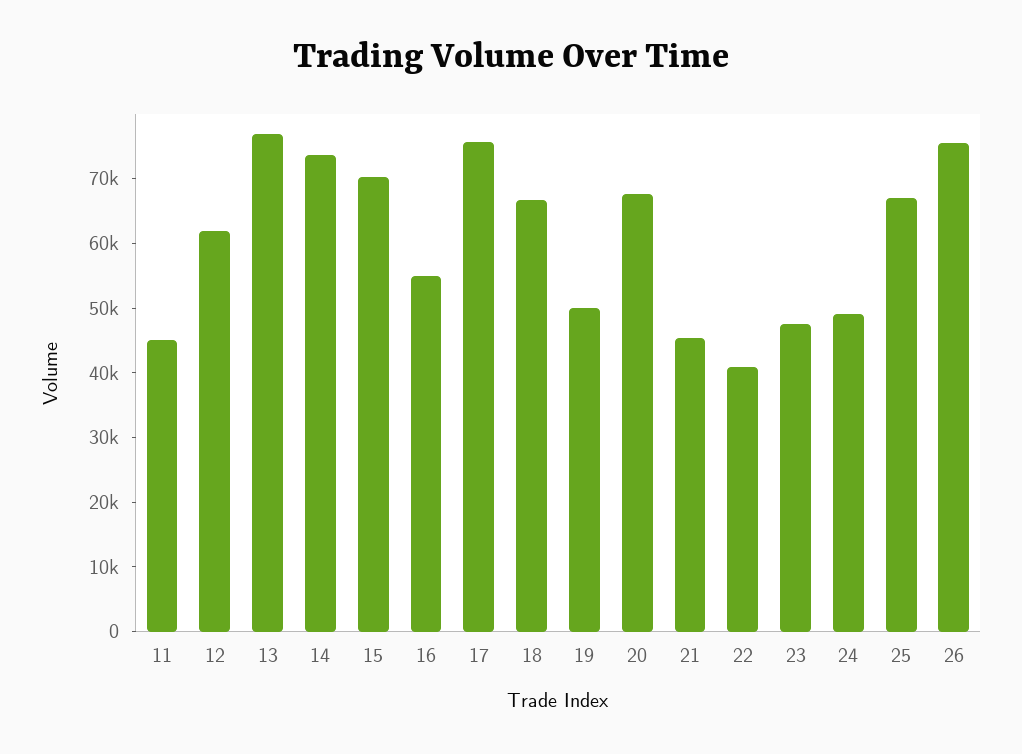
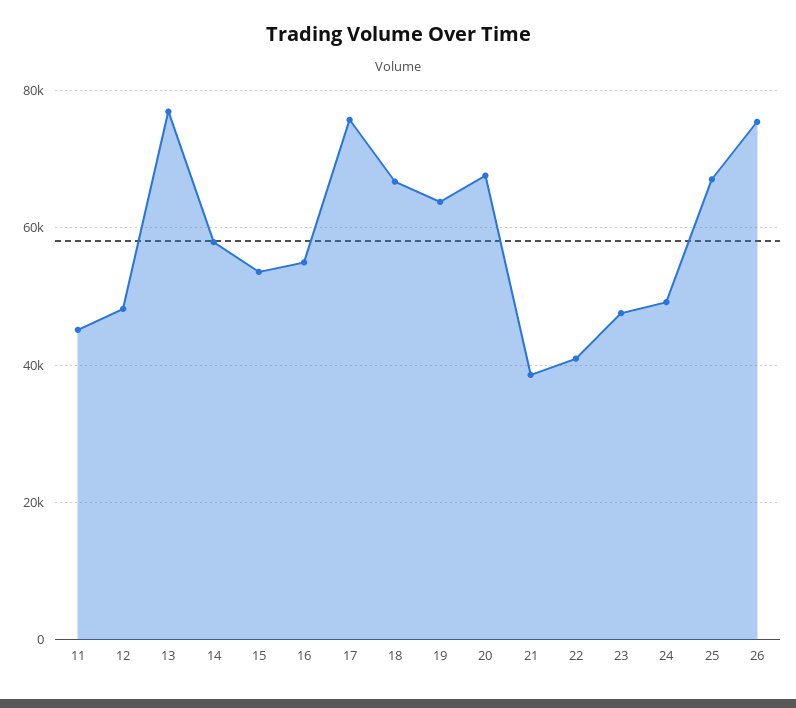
  {
    "11": 46000,
-   "12": 62000,
+   "12": 48000,
    "13": 76000,
-   "14": 74000,
+   "14": 58000,
-   "15": 70000,
+   "15": 54000,
    "16": 54000,
    "17": 76000,
    "18": 66000,
-   "19": 50000,
+   "19": 64000,
    "20": 68000,
-   "21": 46000,
+   "21": 38000,
    "22": 40000,
    "23": 48000,
    "24": 50000,
    "25": 68000,
    "26": 76000
  }

